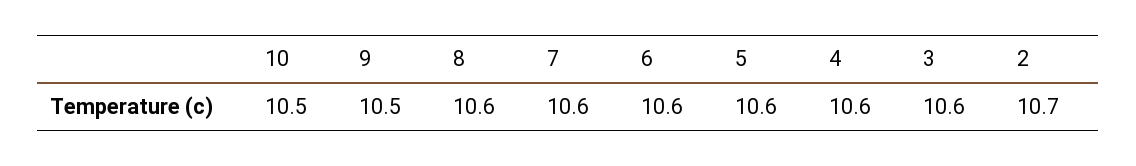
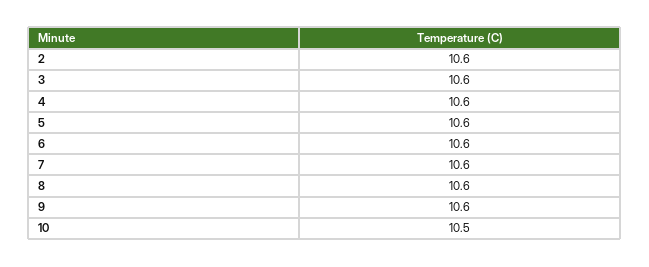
  {
    "10": 10.5,
-   "9": 10.5,
+   "9": 10.6,
    "8": 10.6,
    "7": 10.6,
    "6": 10.6,
    "5": 10.6,
    "4": 10.6,
    "3": 10.6,
-   "2": 10.7
+   "2": 10.6
  }

